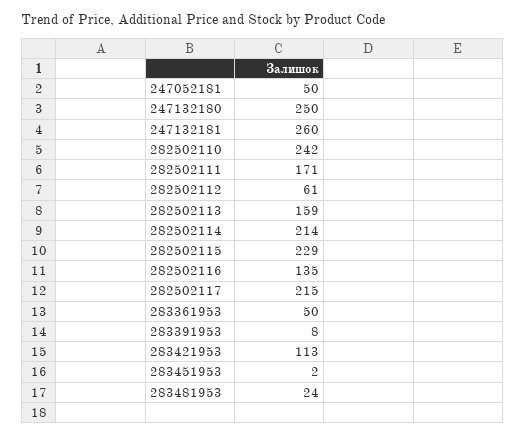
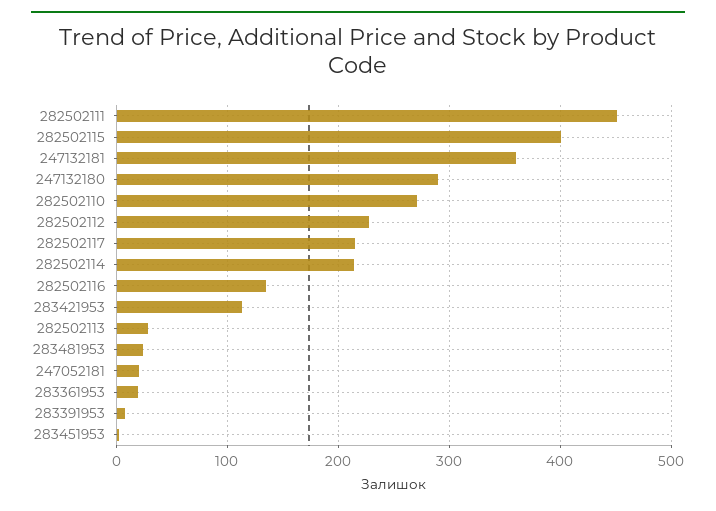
  {
-   "247052181": 50,
+   "247052181": 20,
-   "247132180": 250,
+   "247132180": 290,
-   "247132181": 260,
+   "247132181": 360,
-   "282502110": 242,
+   "282502110": 270,
-   "282502111": 171,
+   "282502111": 450,
-   "282502112": 61,
+   "282502112": 230,
-   "282502113": 159,
+   "282502113": 30,
    "282502114": 214,
-   "282502115": 229,
+   "282502115": 400,
    "282502116": 135,
    "282502117": 215,
-   "283361953": 50,
+   "283361953": 20,
    "283391953": 8,
    "283421953": 113,
    "283451953": 2,
    "283481953": 24
  }

